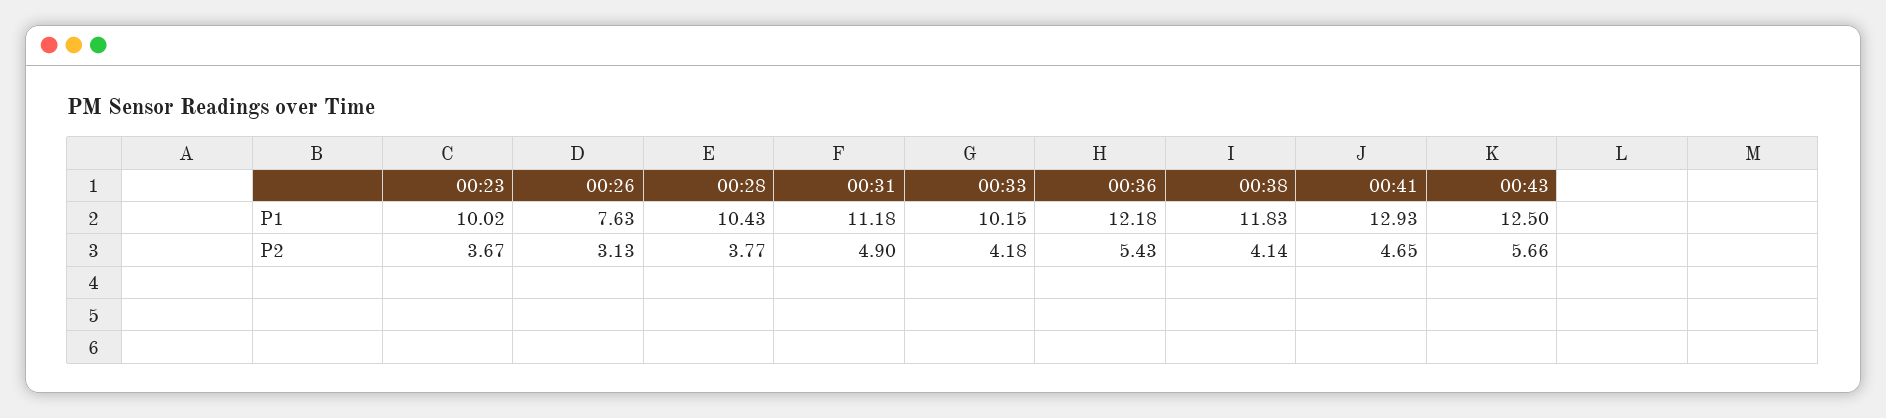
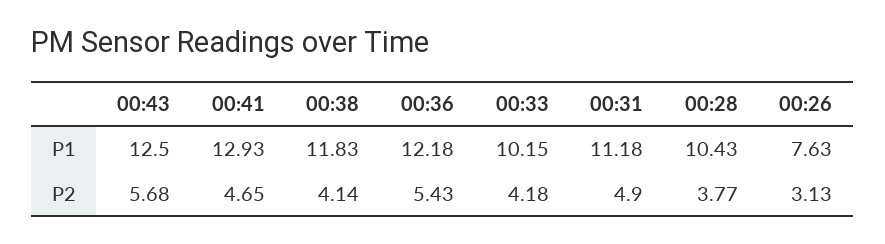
  {
-   "00:23": {
-     "P1": 10.02,
-     "P2": 3.67
-   },
    "00:26": {
      "P1": 7.63,
      "P2": 3.13
    },
    "00:28": {
      "P1": 10.43,
      "P2": 3.77
    },
    "00:31": {
      "P1": 11.18,
      "P2": 4.9
    },
    "00:33": {
      "P1": 10.15,
      "P2": 4.18
    },
    "00:36": {
      "P1": 12.18,
      "P2": 5.43
    },
    "00:38": {
      "P1": 11.83,
      "P2": 4.14
    },
    "00:41": {
      "P1": 12.93,
      "P2": 4.65
    },
    "00:43": {
      "P1": 12.5,
-     "P2": 5.66
+     "P2": 5.68
    }
  }

